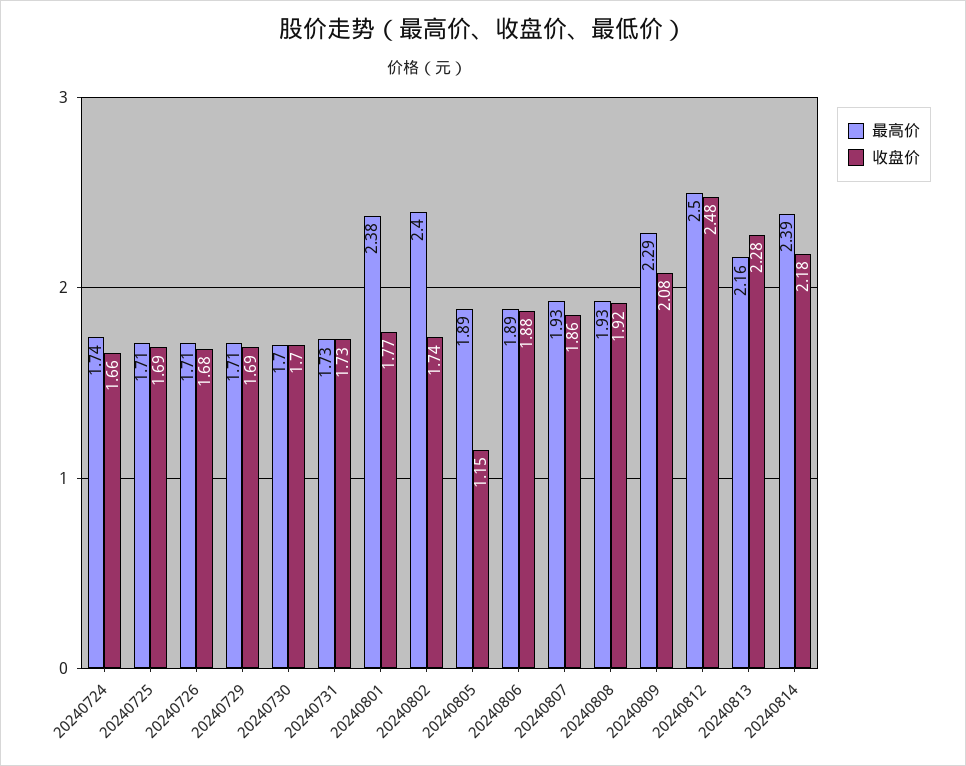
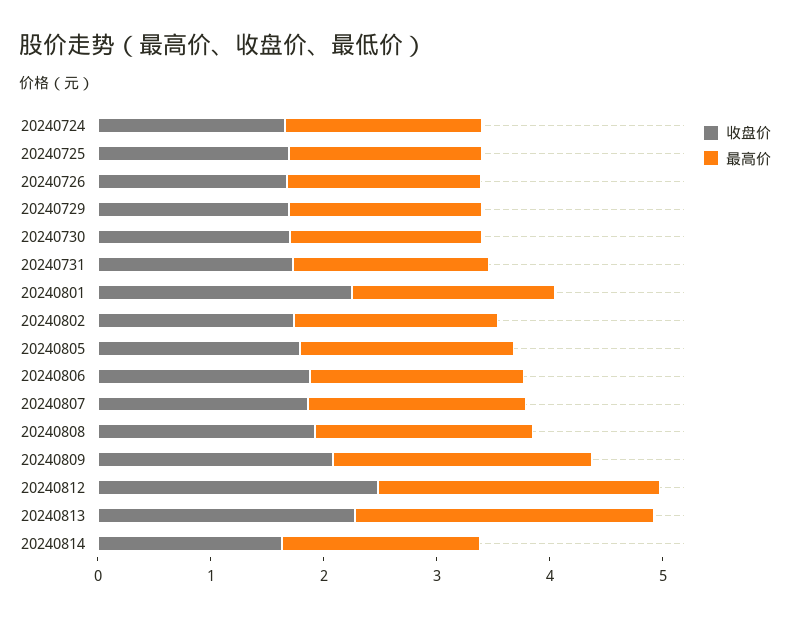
  {
    "最高价": {
      "20240724": 1.74,
      "20240725": 1.71,
      "20240726": 1.71,
      "20240729": 1.71,
      "20240730": 1.7,
      "20240731": 1.73,
-     "20240801": 2.38,
+     "20240801": 1.8,
-     "20240802": 2.4,
+     "20240802": 1.8,
      "20240805": 1.89,
      "20240806": 1.89,
      "20240807": 1.93,
      "20240808": 1.93,
      "20240809": 2.29,
      "20240812": 2.5,
-     "20240813": 2.16,
+     "20240813": 2.6,
-     "20240814": 2.39
+     "20240814": 1.8
    },
    "收盘价": {
      "20240724": 1.66,
      "20240725": 1.69,
      "20240726": 1.68,
      "20240729": 1.69,
      "20240730": 1.7,
      "20240731": 1.73,
-     "20240801": 1.77,
+     "20240801": 2.2,
      "20240802": 1.74,
-     "20240805": 1.15,
+     "20240805": 1.8,
      "20240806": 1.88,
      "20240807": 1.86,
      "20240808": 1.92,
      "20240809": 2.08,
      "20240812": 2.48,
      "20240813": 2.28,
-     "20240814": 2.18
+     "20240814": 1.6
    }
  }

